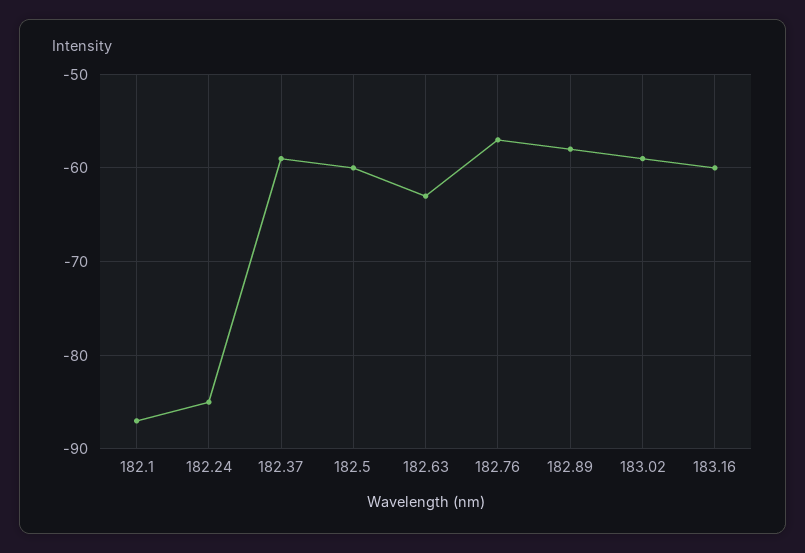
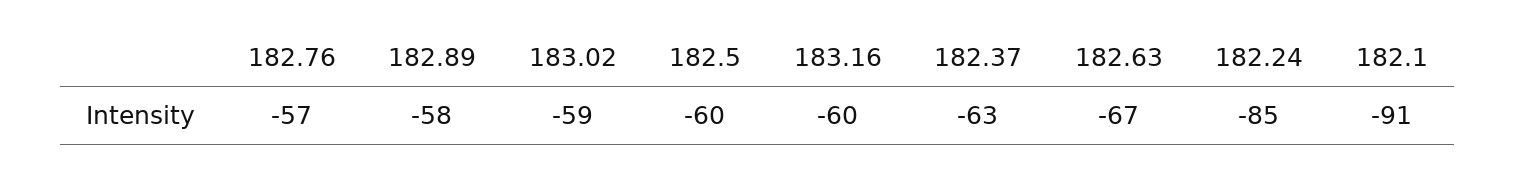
  {
-   "182.1": -87,
+   "182.1": -91,
    "182.24": -85,
-   "182.37": -59,
+   "182.37": -63,
    "182.5": -60,
-   "182.63": -63,
+   "182.63": -67,
    "182.76": -57,
    "182.89": -58,
    "183.02": -59,
    "183.16": -60
  }

